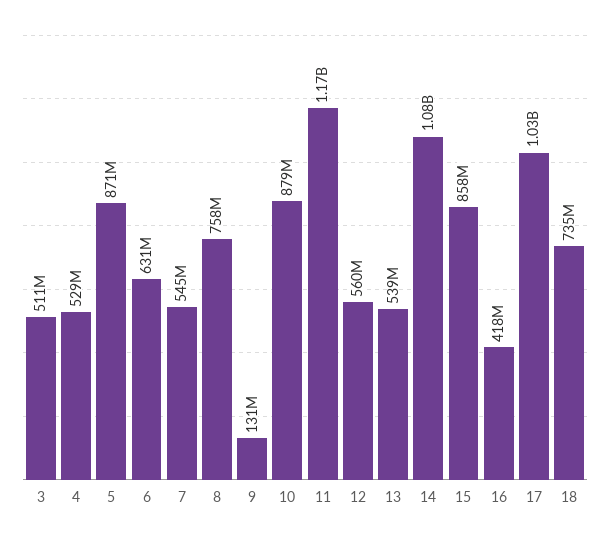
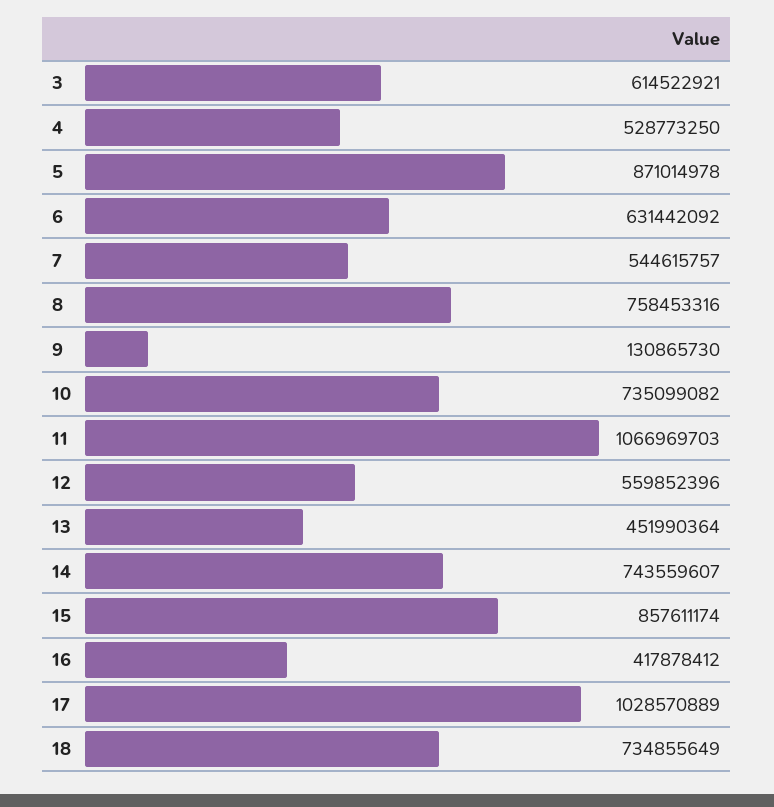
  {
-   "3": 511000000,
+   "3": 614522921,
    "4": 528773250,
    "5": 871014978,
    "6": 631442092,
    "7": 544615757,
    "8": 758453316,
    "9": 130865730,
-   "10": 879000000,
+   "10": 735099082,
-   "11": 1170000000,
+   "11": 1066969703,
    "12": 559852396,
-   "13": 539000000,
+   "13": 451990364,
-   "14": 1080000000,
+   "14": 743559607,
    "15": 857611174,
    "16": 417878412,
    "17": 1028570889,
    "18": 734855649
  }

